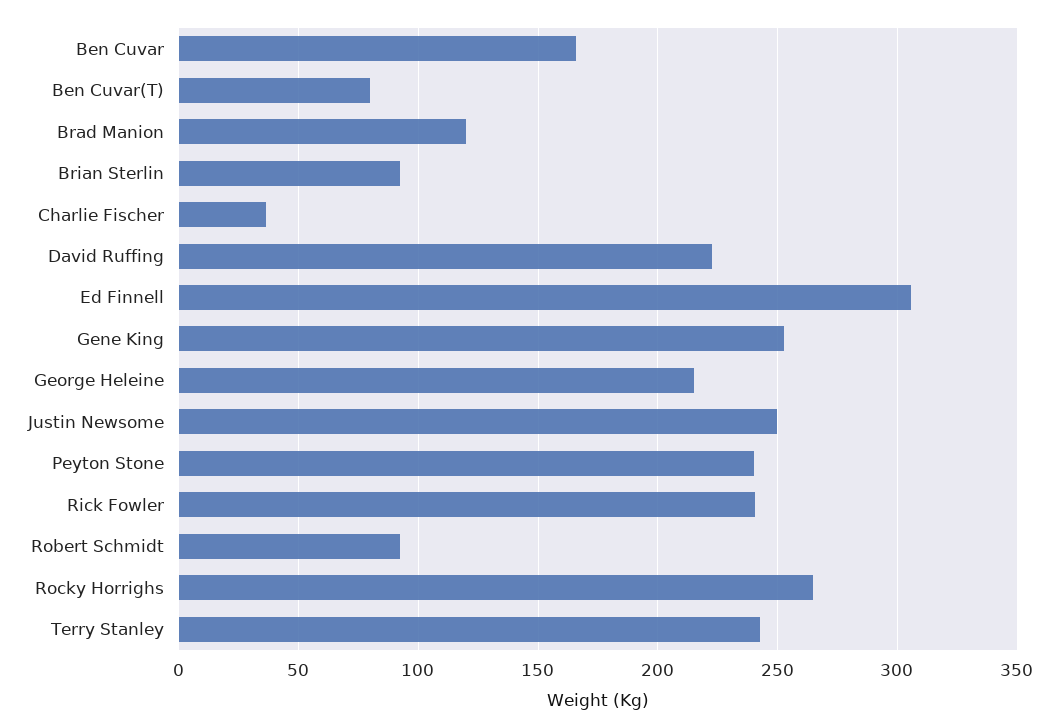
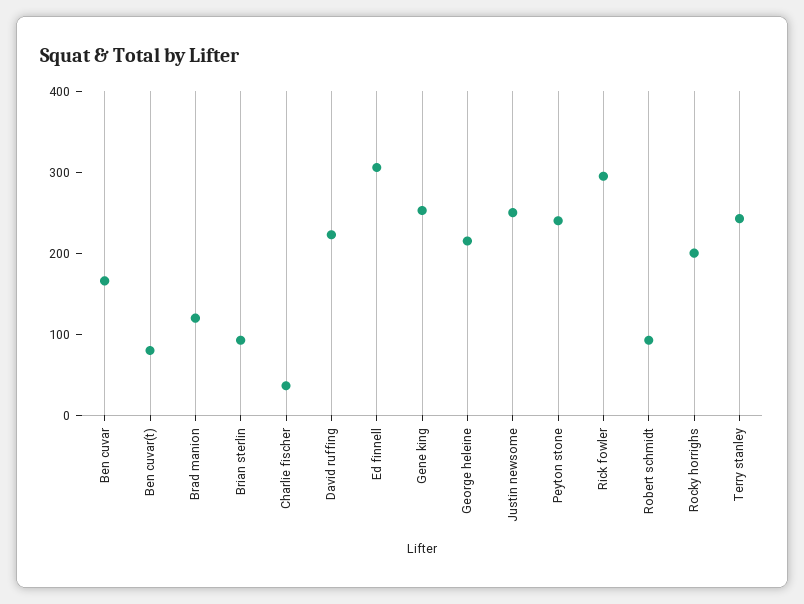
  {
    "Ben Cuvar": 165,
    "Ben Cuvar(T)": 80,
    "Brad Manion": 120,
    "Brian Sterlin": 95,
    "Charlie Fischer": 35,
    "David Ruffing": 225,
    "Ed Finnell": 305,
    "Gene King": 255,
    "George Heleine": 215,
    "Justin Newsome": 250,
    "Peyton Stone": 240,
-   "Rick Fowler": 240,
+   "Rick Fowler": 300,
    "Robert Schmidt": 95,
-   "Rocky Horrighs": 265,
+   "Rocky Horrighs": 200,
    "Terry Stanley": 245
  }

